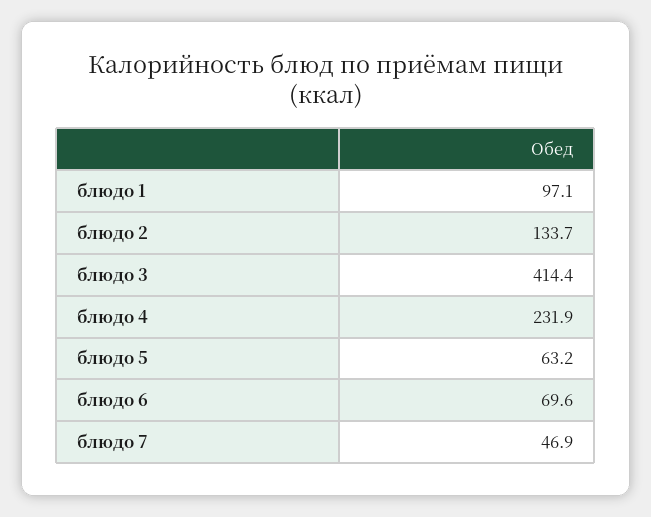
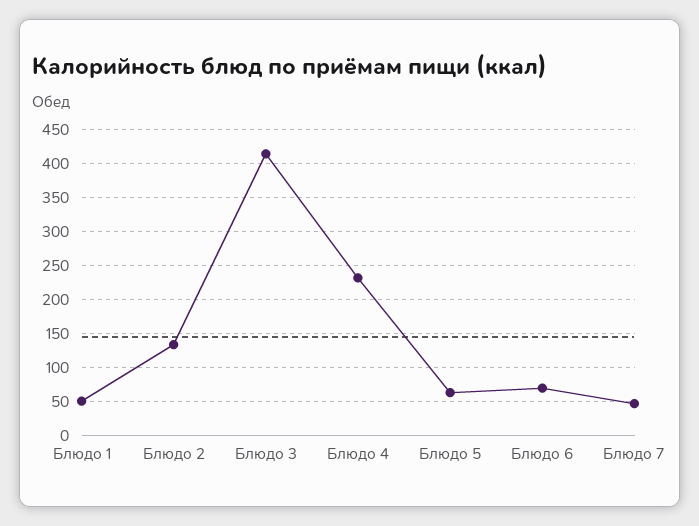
  {
-   "блюдо 1": 97.1,
+   "блюдо 1": 50,
    "блюдо 2": 133.7,
    "блюдо 3": 414.4,
    "блюдо 4": 231.9,
    "блюдо 5": 63.2,
    "блюдо 6": 69.6,
    "блюдо 7": 46.9
  }

